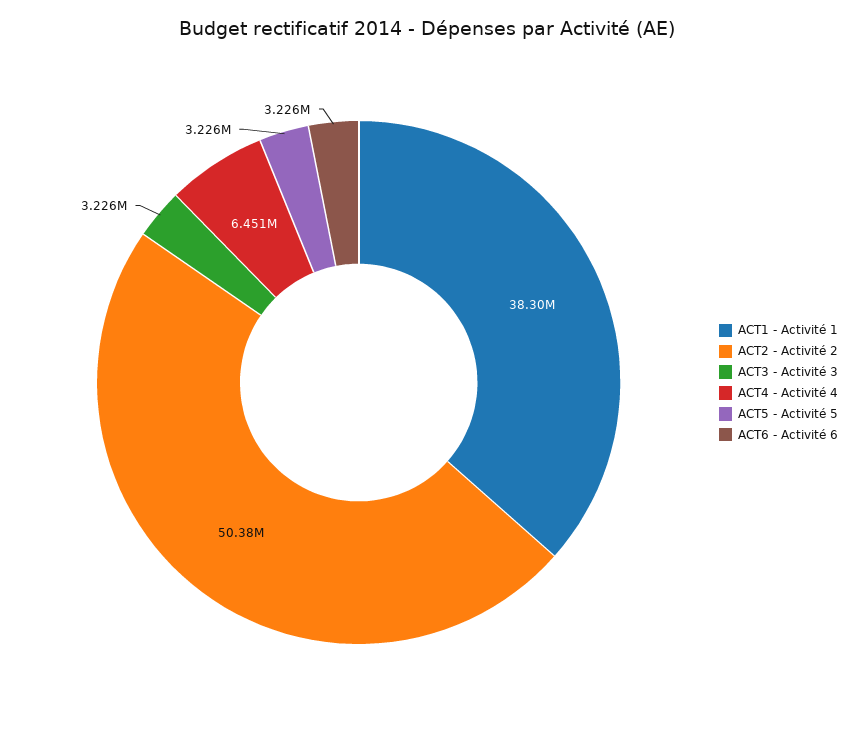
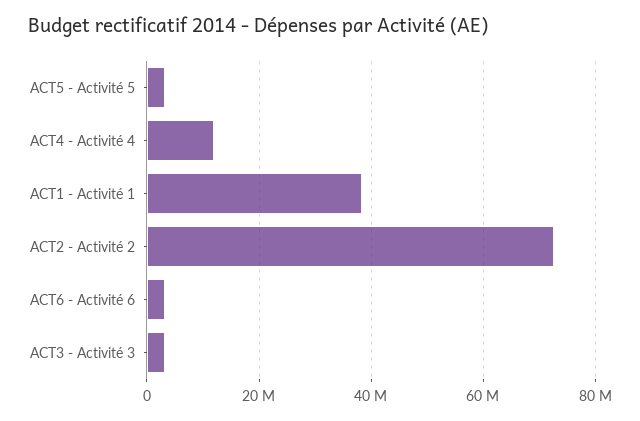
  {
    "ACT1 - Activité 1": 38300000,
-   "ACT2 - Activité 2": 50380000,
+   "ACT2 - Activité 2": 72000000,
    "ACT3 - Activité 3": 3226000,
-   "ACT4 - Activité 4": 6451000,
+   "ACT4 - Activité 4": 12000000,
    "ACT5 - Activité 5": 3226000,
    "ACT6 - Activité 6": 3226000
  }

